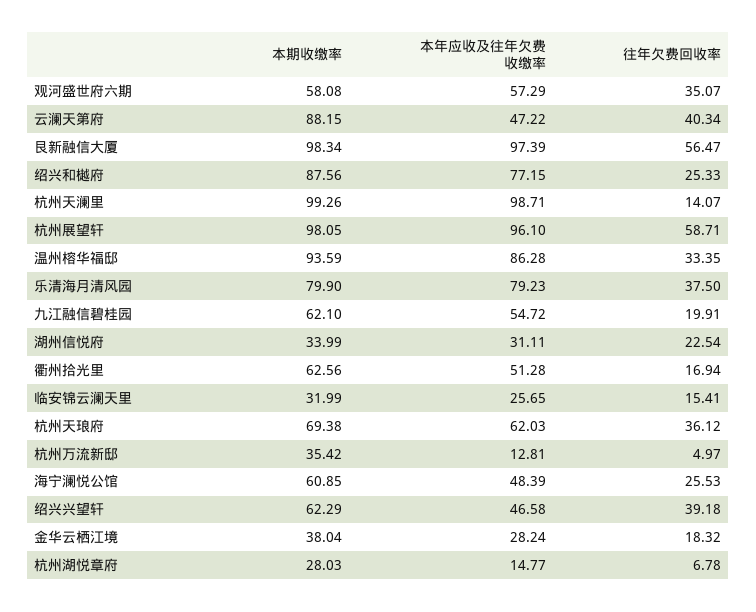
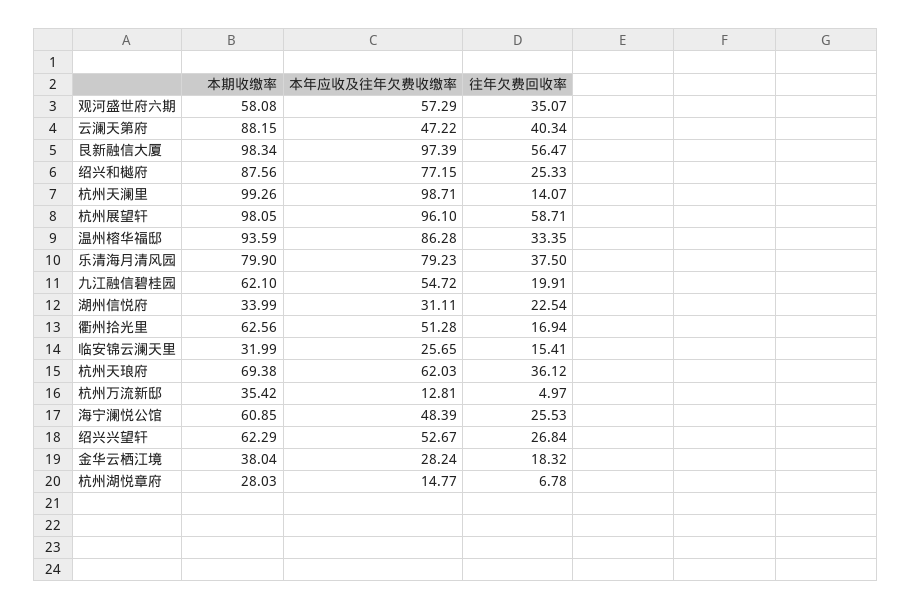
  {
    "本期收缴率": {
      "观河盛世府六期": 58.08,
      "云澜天第府": 88.15,
      "艮新融信大厦": 98.34,
      "绍兴和樾府": 87.56,
      "杭州天澜里": 99.26,
      "杭州展望轩": 98.05,
      "温州榕华福邸": 93.59,
      "乐清海月清风园": 79.9,
      "九江融信碧桂园": 62.1,
      "湖州信悦府": 33.99,
      "衢州拾光里": 62.56,
      "临安锦云澜天里": 31.99,
      "杭州天琅府": 69.38,
      "杭州万流新邸": 35.42,
      "海宁澜悦公馆": 60.85,
      "绍兴兴望轩": 62.29,
      "金华云栖江境": 38.04,
      "杭州湖悦章府": 28.03
    },
    "本年应收及往年欠费收缴率": {
      "观河盛世府六期": 57.29,
      "云澜天第府": 47.22,
      "艮新融信大厦": 97.39,
      "绍兴和樾府": 77.15,
      "杭州天澜里": 98.71,
      "杭州展望轩": 96.1,
      "温州榕华福邸": 86.28,
      "乐清海月清风园": 79.23,
      "九江融信碧桂园": 54.72,
      "湖州信悦府": 31.11,
      "衢州拾光里": 51.28,
      "临安锦云澜天里": 25.65,
      "杭州天琅府": 62.03,
      "杭州万流新邸": 12.81,
      "海宁澜悦公馆": 48.39,
-     "绍兴兴望轩": 46.58,
+     "绍兴兴望轩": 52.67,
      "金华云栖江境": 28.24,
      "杭州湖悦章府": 14.77
    },
    "往年欠费回收率": {
      "观河盛世府六期": 35.07,
      "云澜天第府": 40.34,
      "艮新融信大厦": 56.47,
      "绍兴和樾府": 25.33,
      "杭州天澜里": 14.07,
      "杭州展望轩": 58.71,
      "温州榕华福邸": 33.35,
      "乐清海月清风园": 37.5,
      "九江融信碧桂园": 19.91,
      "湖州信悦府": 22.54,
      "衢州拾光里": 16.94,
      "临安锦云澜天里": 15.41,
      "杭州天琅府": 36.12,
      "杭州万流新邸": 4.97,
      "海宁澜悦公馆": 25.53,
-     "绍兴兴望轩": 39.18,
+     "绍兴兴望轩": 26.84,
      "金华云栖江境": 18.32,
      "杭州湖悦章府": 6.78
    }
  }

